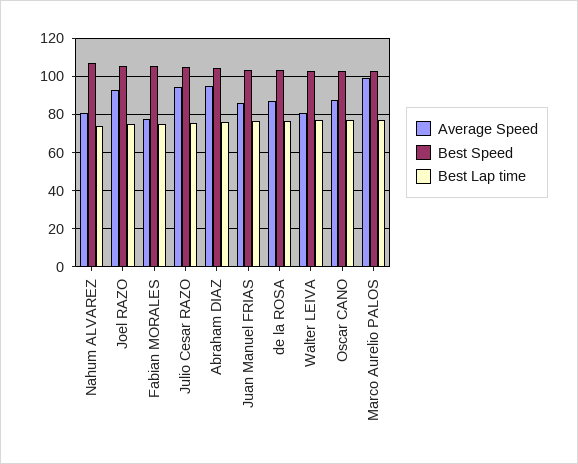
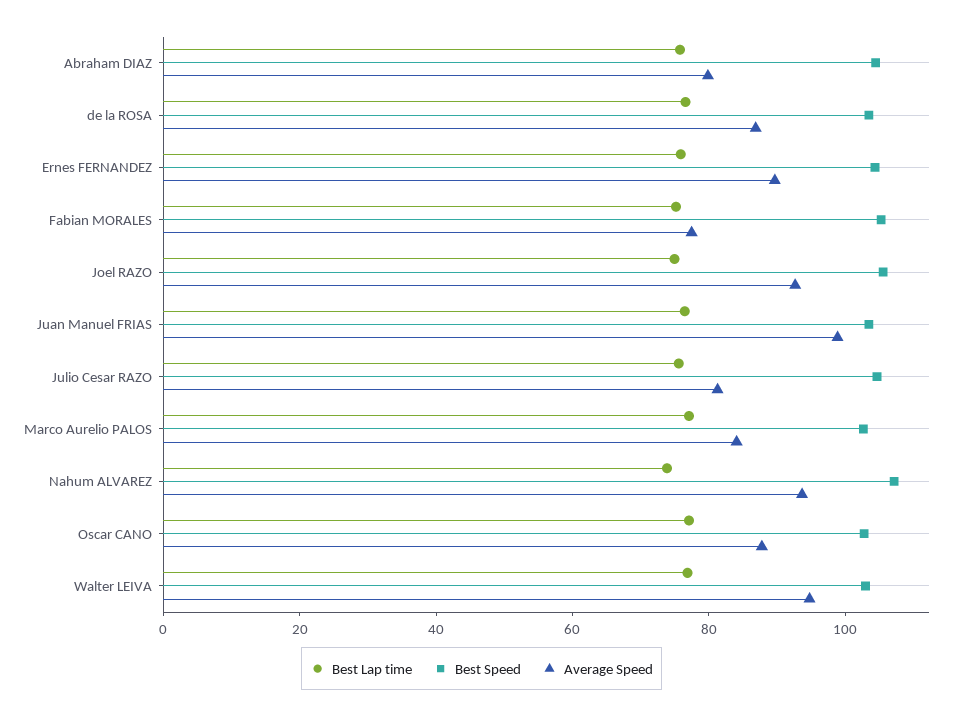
  {
    "Average Speed": {
-     "Nahum ALVAREZ": 80,
+     "Nahum ALVAREZ": 95,
      "Joel RAZO": 95,
      "Fabian MORALES": 80,
-     "Julio Cesar RAZO": 95,
+     "Julio Cesar RAZO": 80,
-     "Abraham DIAZ": 95,
+     "Abraham DIAZ": 80,
-     "Juan Manuel FRIAS": 85,
+     "Juan Manuel FRIAS": 100,
      "de la ROSA": 85,
-     "Walter LEIVA": 80,
+     "Walter LEIVA": 95,
      "Oscar CANO": 90,
-     "Marco Aurelio PALOS": 100
+     "Marco Aurelio PALOS": 85,
+     "Ernes FERNANDEZ": 90
    },
    "Best Speed": {
      "Nahum ALVAREZ": 105,
      "Joel RAZO": 105,
      "Fabian MORALES": 105,
      "Julio Cesar RAZO": 105,
      "Abraham DIAZ": 105,
      "Juan Manuel FRIAS": 105,
      "de la ROSA": 105,
      "Walter LEIVA": 105,
      "Oscar CANO": 105,
-     "Marco Aurelio PALOS": 105
+     "Marco Aurelio PALOS": 105,
+     "Ernes FERNANDEZ": 105
    },
    "Best Lap time": {
      "Nahum ALVAREZ": 75,
      "Joel RAZO": 75,
      "Fabian MORALES": 75,
      "Julio Cesar RAZO": 75,
      "Abraham DIAZ": 75,
      "Juan Manuel FRIAS": 75,
      "de la ROSA": 75,
      "Walter LEIVA": 75,
      "Oscar CANO": 75,
-     "Marco Aurelio PALOS": 75
+     "Marco Aurelio PALOS": 75,
+     "Ernes FERNANDEZ": 75
    }
  }

